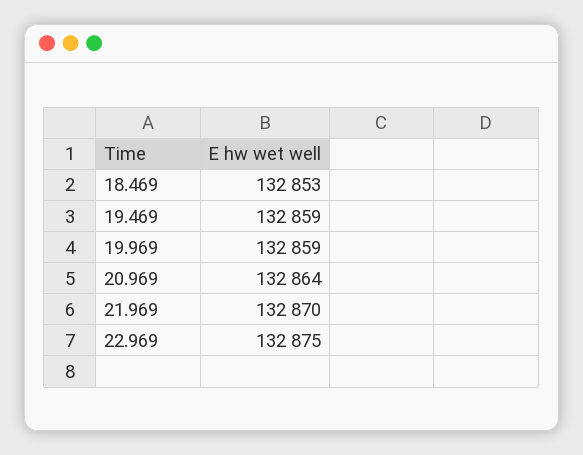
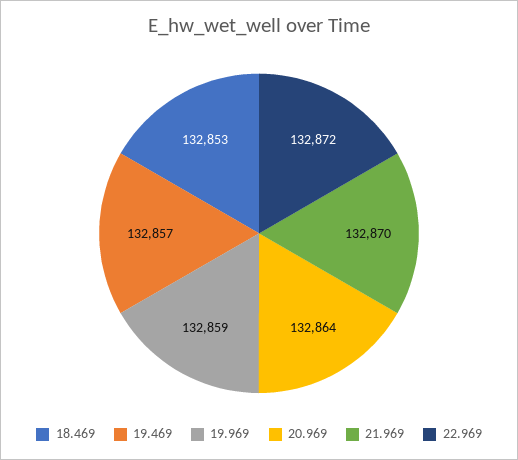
  {
    "18.469": 132853,
-   "19.469": 132859,
+   "19.469": 132857,
    "19.969": 132859,
    "20.969": 132864,
    "21.969": 132870,
-   "22.969": 132875
+   "22.969": 132872
  }

